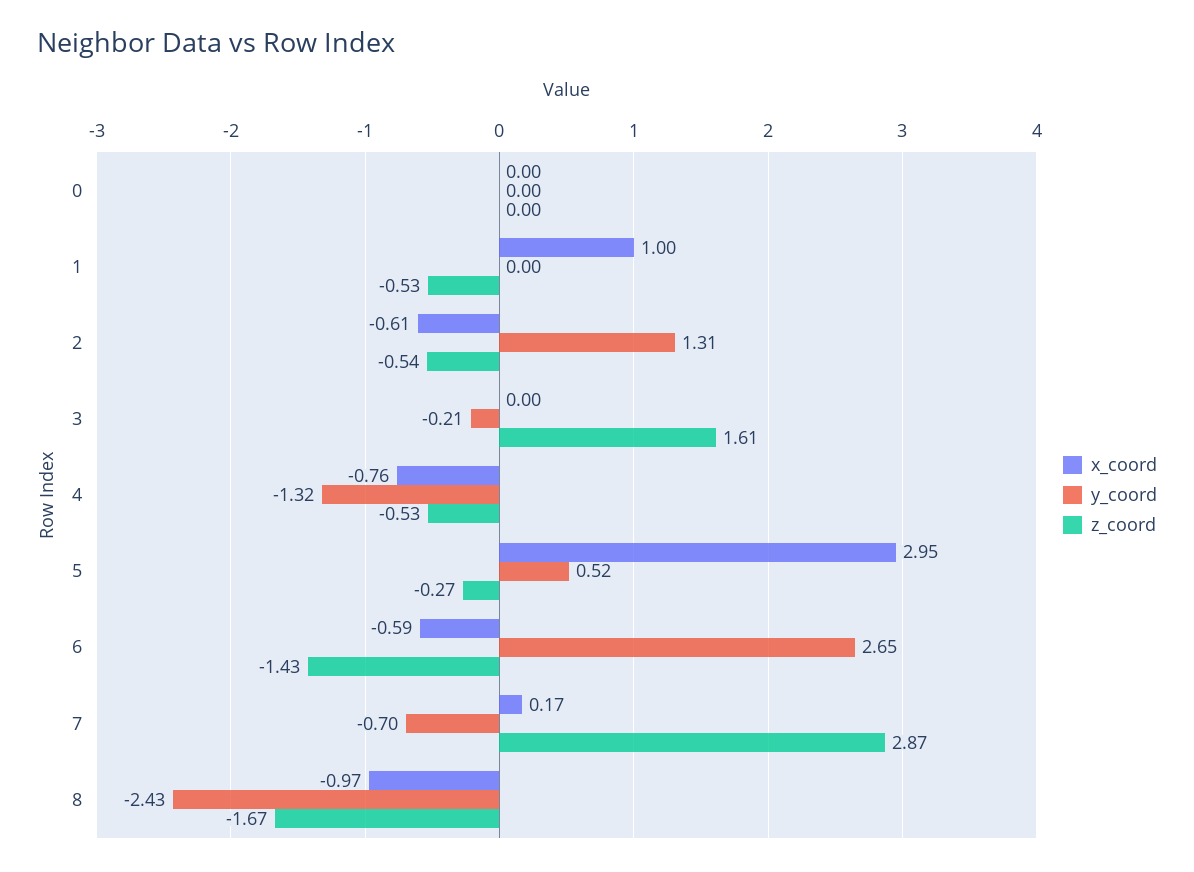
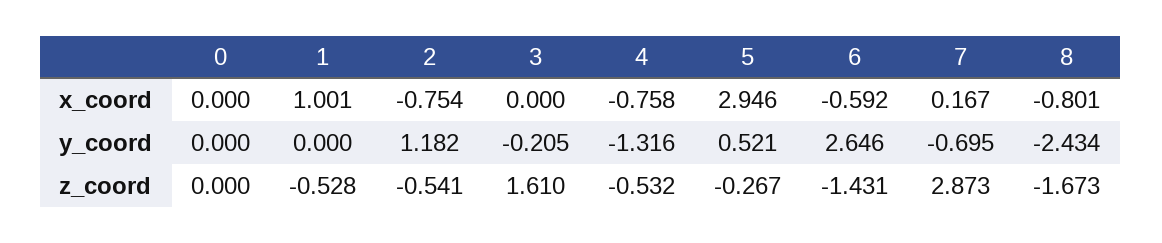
  {
    "x_coord": {
      "0": 0,
      "1": 1.001,
-     "2": -0.61,
+     "2": -0.754,
      "3": 0,
      "4": -0.758,
      "5": 2.946,
      "6": -0.592,
      "7": 0.167,
-     "8": -0.97
+     "8": -0.801
    },
    "y_coord": {
      "0": 0,
      "1": 0,
-     "2": 1.31,
+     "2": 1.182,
      "3": -0.205,
      "4": -1.316,
      "5": 0.521,
      "6": 2.646,
      "7": -0.695,
      "8": -2.434
    },
    "z_coord": {
      "0": 0,
      "1": -0.528,
      "2": -0.541,
      "3": 1.61,
      "4": -0.532,
      "5": -0.267,
      "6": -1.431,
      "7": 2.873,
      "8": -1.673
    }
  }

